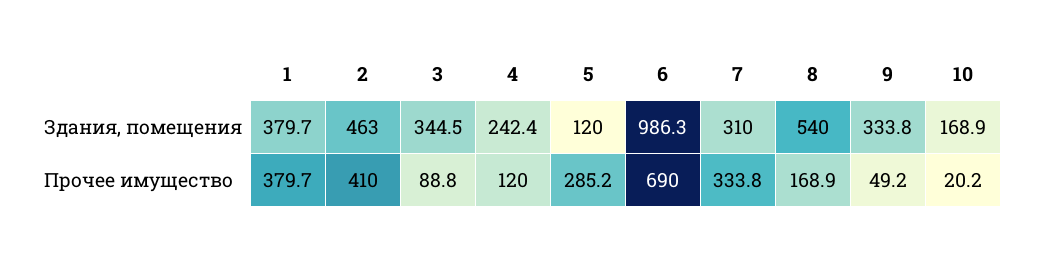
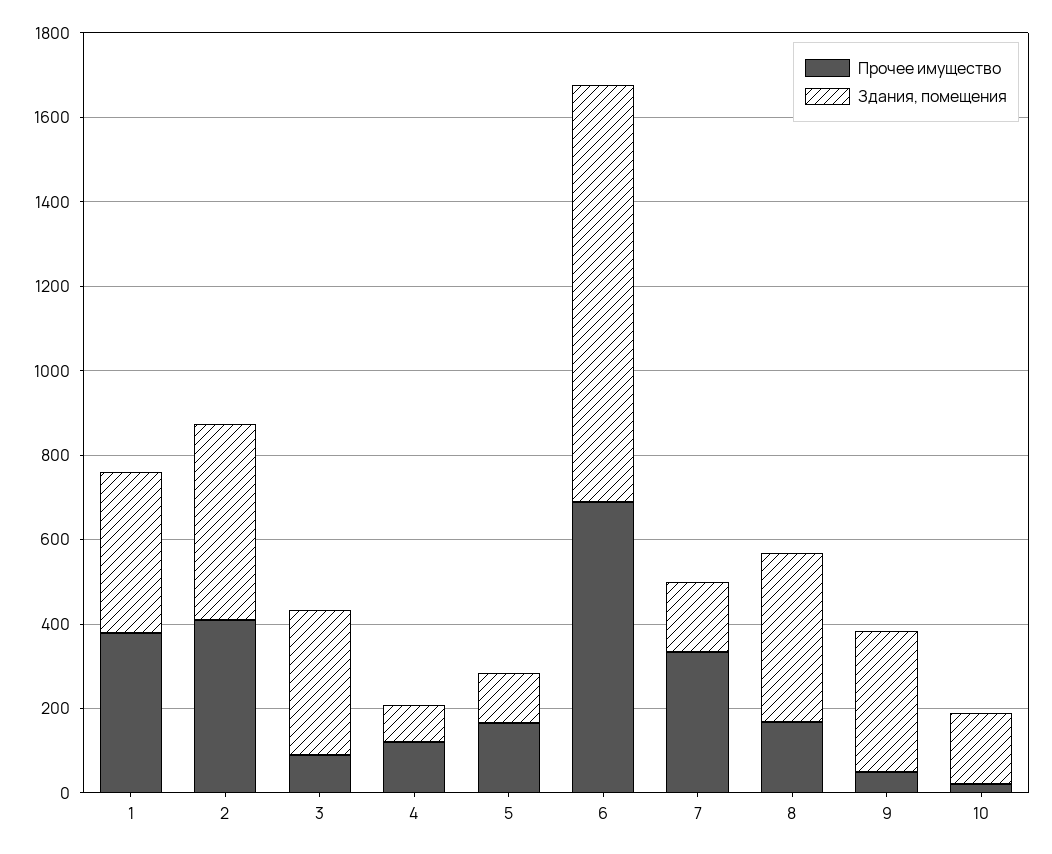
  {
    "Здания, помещения": {
      "1": 379.7,
      "2": 463,
      "3": 344.5,
-     "4": 242.4,
+     "4": 100,
      "5": 120,
      "6": 986.3,
-     "7": 310,
+     "7": 150,
-     "8": 540,
+     "8": 400,
      "9": 333.8,
      "10": 168.9
    },
    "Прочее имущество": {
      "1": 379.7,
      "2": 410,
      "3": 88.8,
      "4": 120,
-     "5": 285.2,
+     "5": 150,
      "6": 690,
      "7": 333.8,
      "8": 168.9,
      "9": 49.2,
      "10": 20.2
    }
  }

